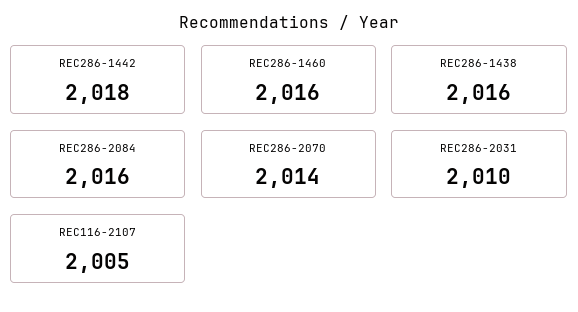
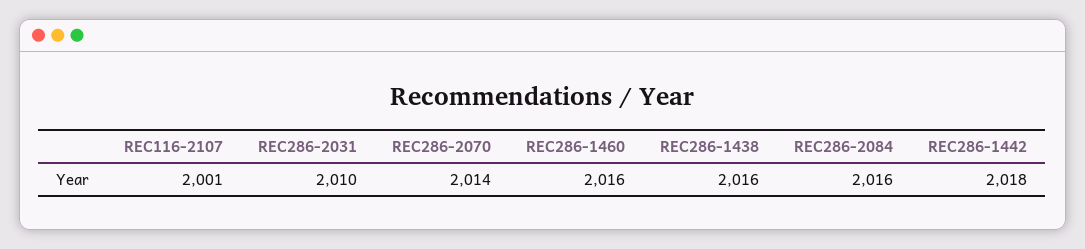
  {
    "REC286-1442": 2018,
    "REC286-1460": 2016,
    "REC286-1438": 2016,
    "REC286-2084": 2016,
    "REC286-2070": 2014,
    "REC286-2031": 2010,
-   "REC116-2107": 2005
+   "REC116-2107": 2001
  }

